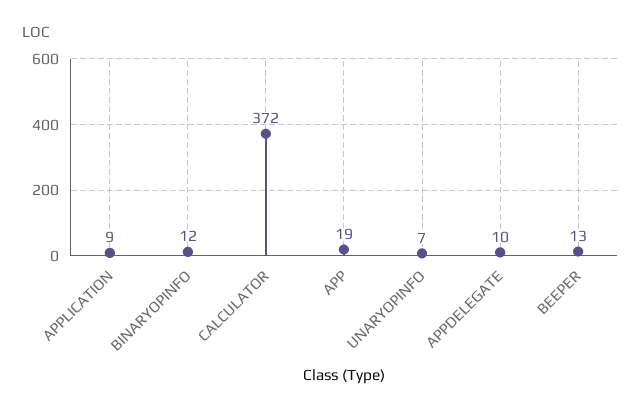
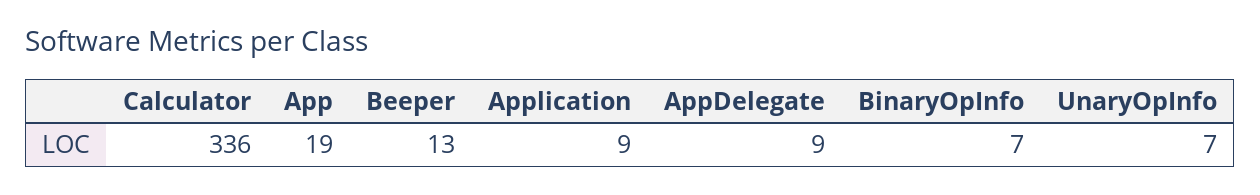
  {
    "APPLICATION": 9,
-   "BINARYOPINFO": 12,
+   "BINARYOPINFO": 7,
-   "CALCULATOR": 372,
+   "CALCULATOR": 336,
    "APP": 19,
    "UNARYOPINFO": 7,
-   "APPDELEGATE": 10,
+   "APPDELEGATE": 9,
    "BEEPER": 13
  }

